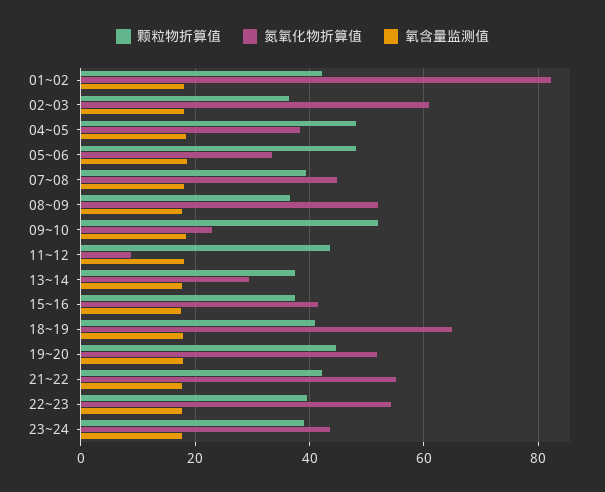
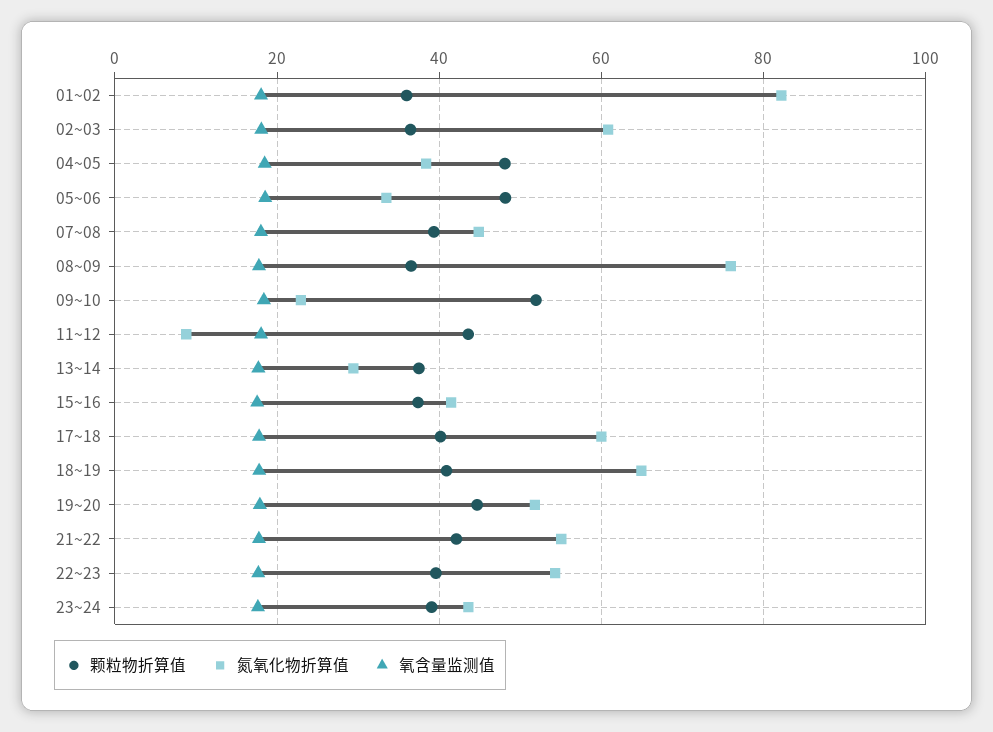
  {
    "颗粒物折算值": {
-     "01~02": 42,
+     "01~02": 36,
      "02~03": 36,
      "04~05": 48,
      "05~06": 48,
      "07~08": 40,
      "08~09": 36,
      "09~10": 52,
      "11~12": 44,
      "13~14": 38,
      "15~16": 38,
      "18~19": 40,
      "19~20": 44,
      "21~22": 42,
      "22~23": 40,
-     "23~24": 40
+     "23~24": 40,
+     "17~18": 40
    },
    "氮氧化物折算值": {
      "01~02": 82,
      "02~03": 60,
      "04~05": 38,
      "05~06": 34,
      "07~08": 44,
-     "08~09": 52,
+     "08~09": 76,
      "09~10": 22,
      "11~12": 8,
      "13~14": 30,
      "15~16": 42,
      "18~19": 64,
      "19~20": 52,
      "21~22": 56,
      "22~23": 54,
-     "23~24": 44
+     "23~24": 44,
+     "17~18": 60
    },
    "氧含量监测值": {
      "01~02": 18,
      "02~03": 18,
      "04~05": 18,
      "05~06": 18,
      "07~08": 18,
      "08~09": 18,
      "09~10": 18,
      "11~12": 18,
      "13~14": 18,
      "15~16": 18,
      "18~19": 18,
      "19~20": 18,
      "21~22": 18,
      "22~23": 18,
-     "23~24": 18
+     "23~24": 18,
+     "17~18": 18
    }
  }

